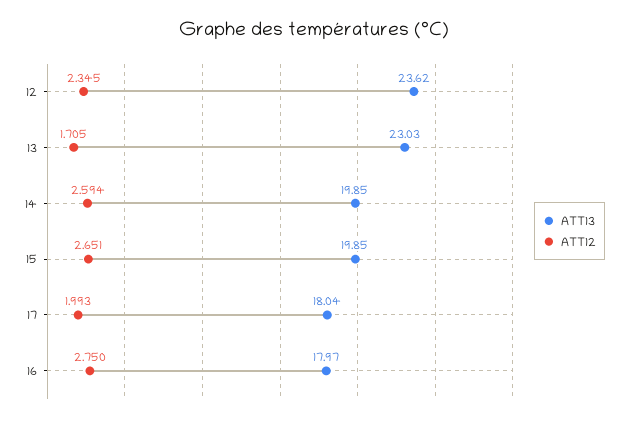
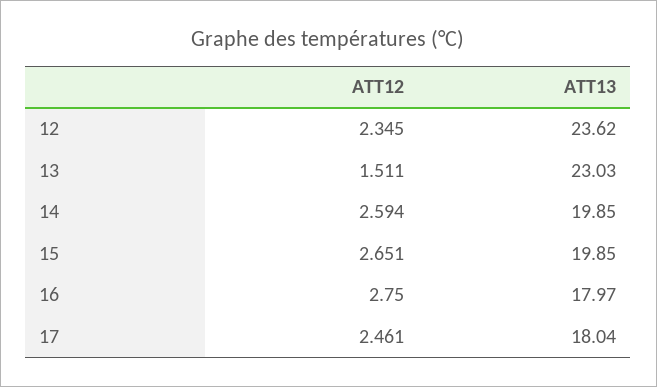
  {
    "ATT13": {
      "12": 23.62,
      "13": 23.03,
      "14": 19.85,
      "15": 19.85,
      "17": 18.04,
      "16": 17.97
    },
    "ATT12": {
      "12": 2.345,
-     "13": 1.705,
+     "13": 1.511,
      "14": 2.594,
      "15": 2.651,
-     "17": 1.993,
+     "17": 2.461,
      "16": 2.75
    }
  }

